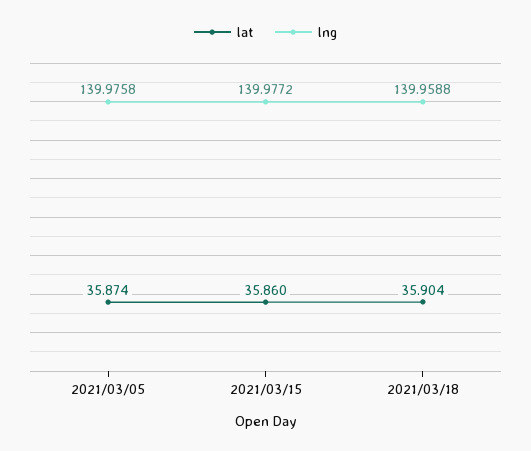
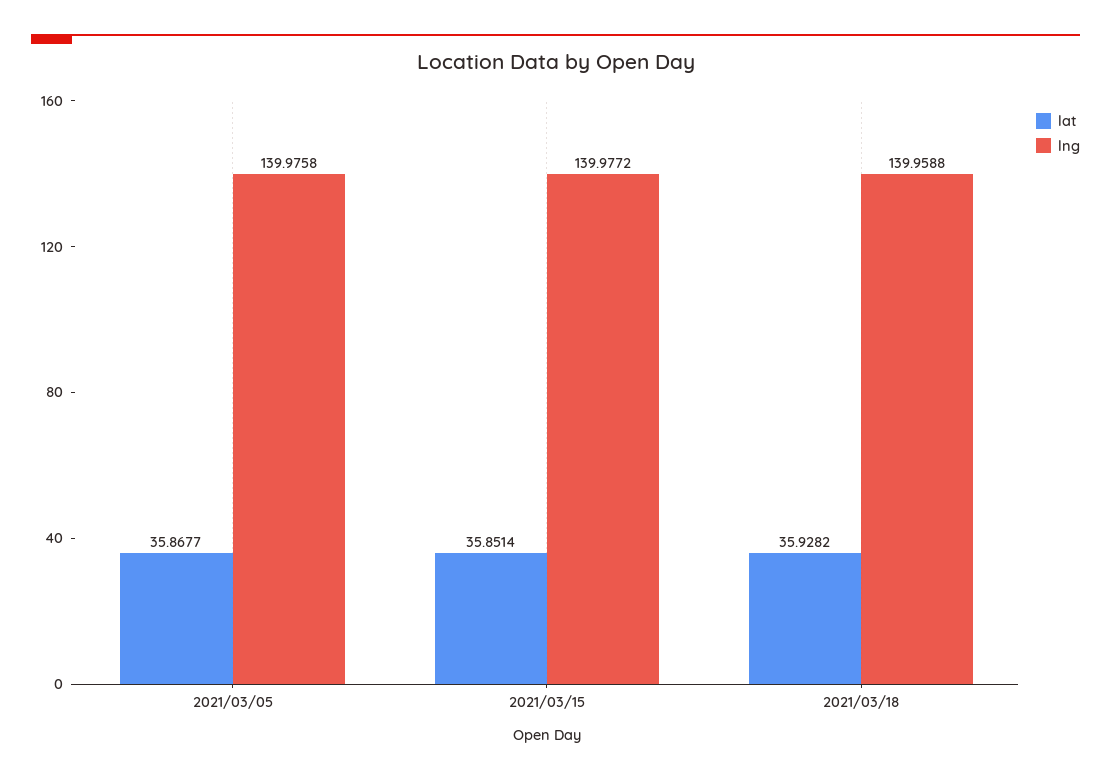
  {
    "lat": {
-     "2021/03/05": 35.874,
+     "2021/03/05": 35.8677,
-     "2021/03/15": 35.86,
+     "2021/03/15": 35.8514,
-     "2021/03/18": 35.904
+     "2021/03/18": 35.9282
    },
    "lng": {
      "2021/03/05": 139.9758,
      "2021/03/15": 139.9772,
      "2021/03/18": 139.9588
    }
  }

